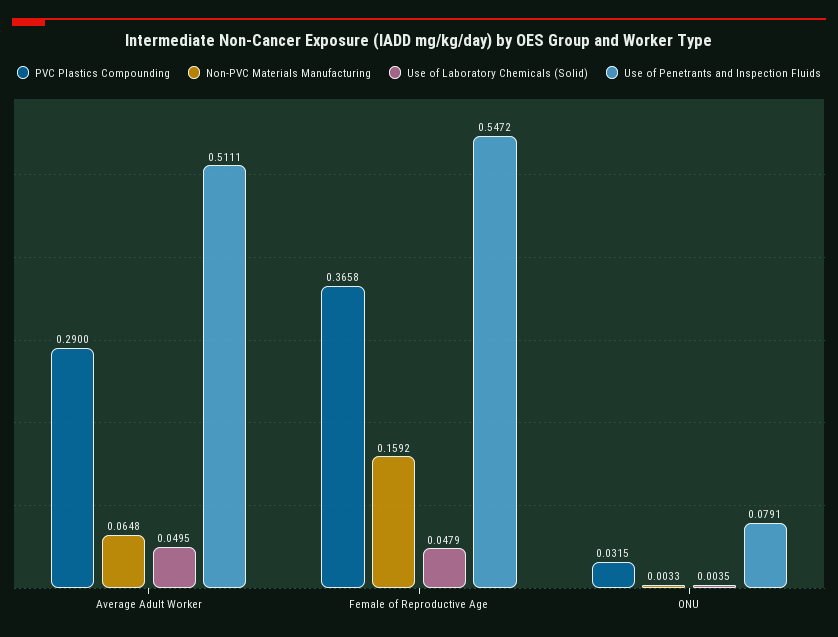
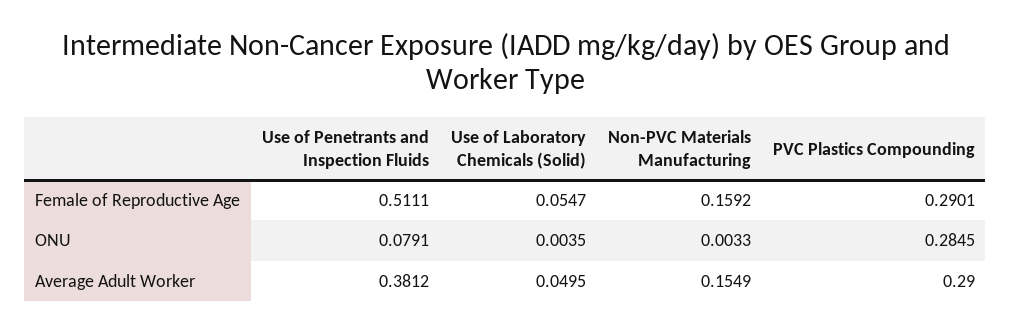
  {
    "PVC Plastics Compounding": {
      "Average Adult Worker": 0.29,
-     "Female of Reproductive Age": 0.3658,
+     "Female of Reproductive Age": 0.2901,
-     "ONU": 0.0315
+     "ONU": 0.2845
    },
    "Non-PVC Materials Manufacturing": {
-     "Average Adult Worker": 0.0648,
+     "Average Adult Worker": 0.1549,
      "Female of Reproductive Age": 0.1592,
      "ONU": 0.0033
    },
    "Use of Laboratory Chemicals (Solid)": {
      "Average Adult Worker": 0.0495,
-     "Female of Reproductive Age": 0.0479,
+     "Female of Reproductive Age": 0.0547,
      "ONU": 0.0035
    },
    "Use of Penetrants and Inspection Fluids": {
-     "Average Adult Worker": 0.5111,
+     "Average Adult Worker": 0.3812,
-     "Female of Reproductive Age": 0.5472,
+     "Female of Reproductive Age": 0.5111,
      "ONU": 0.0791
    }
  }

